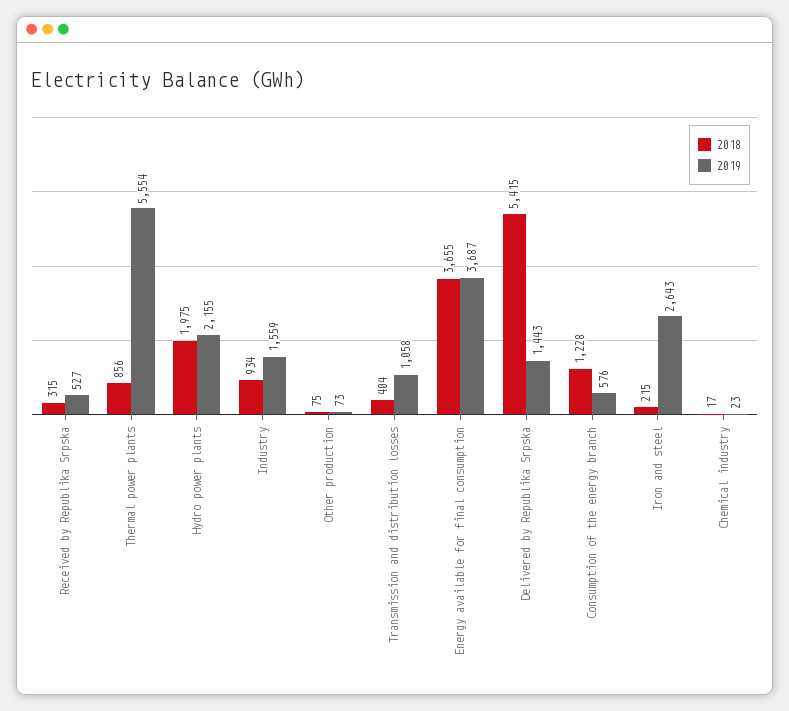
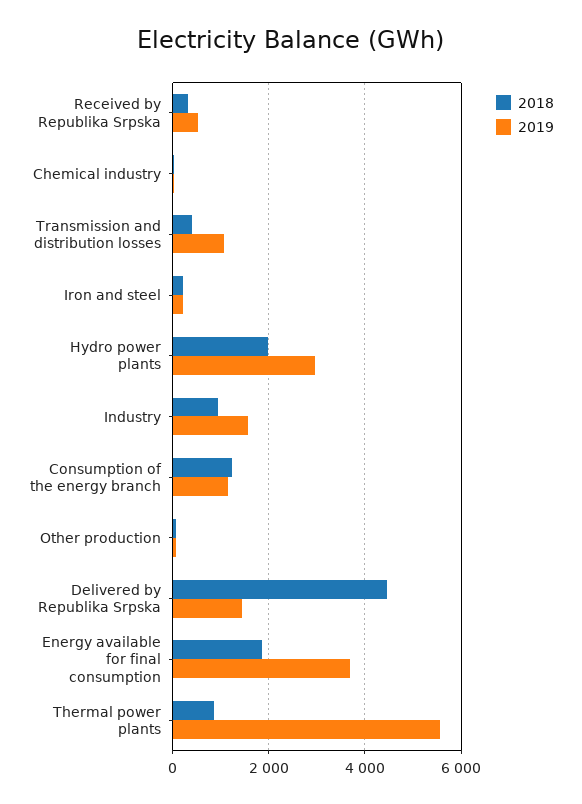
  {
    "2018": {
      "Received by Republika Srpska": 315,
      "Thermal power plants": 856,
      "Hydro power plants": 1975,
      "Industry": 934,
      "Other production": 75,
      "Transmission and distribution losses": 404,
-     "Energy available for final consumption": 3655,
+     "Energy available for final consumption": 1800,
-     "Delivered by Republika Srpska": 5415,
+     "Delivered by Republika Srpska": 4400,
      "Consumption of the energy branch": 1228,
      "Iron and steel": 215,
      "Chemical industry": 17
    },
    "2019": {
      "Received by Republika Srpska": 527,
      "Thermal power plants": 5554,
-     "Hydro power plants": 2155,
+     "Hydro power plants": 3000,
      "Industry": 1559,
      "Other production": 73,
      "Transmission and distribution losses": 1058,
      "Energy available for final consumption": 3687,
      "Delivered by Republika Srpska": 1443,
-     "Consumption of the energy branch": 576,
+     "Consumption of the energy branch": 1200,
-     "Iron and steel": 2643,
+     "Iron and steel": 200,
      "Chemical industry": 23
    }
  }

